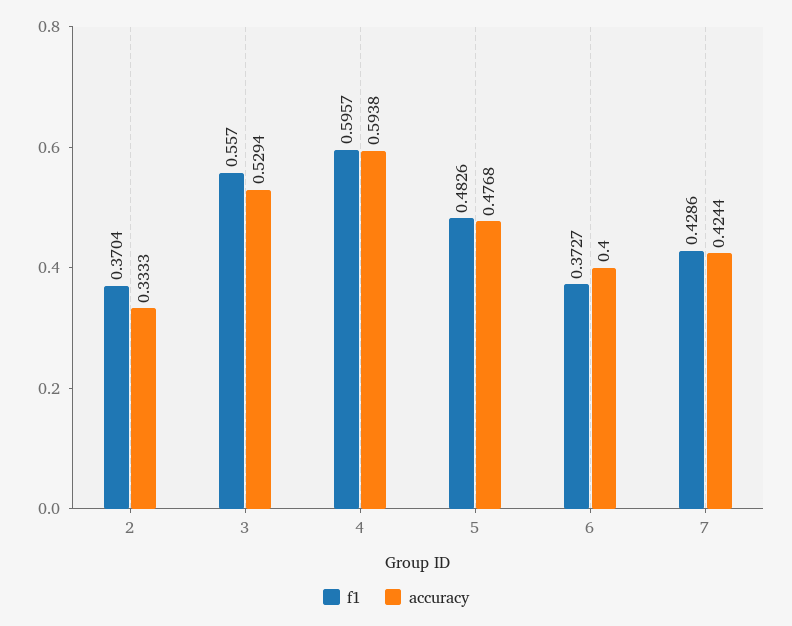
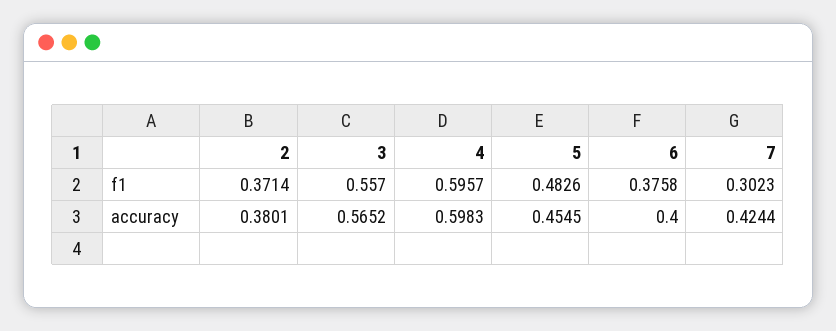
  {
    "f1": {
-     "2": 0.3704,
+     "2": 0.3714,
      "3": 0.557,
      "4": 0.5957,
      "5": 0.4826,
-     "6": 0.3727,
+     "6": 0.3758,
-     "7": 0.4286
+     "7": 0.3023
    },
    "accuracy": {
-     "2": 0.3333,
+     "2": 0.3801,
-     "3": 0.5294,
+     "3": 0.5652,
-     "4": 0.5938,
+     "4": 0.5983,
-     "5": 0.4768,
+     "5": 0.4545,
      "6": 0.4,
      "7": 0.4244
    }
  }

